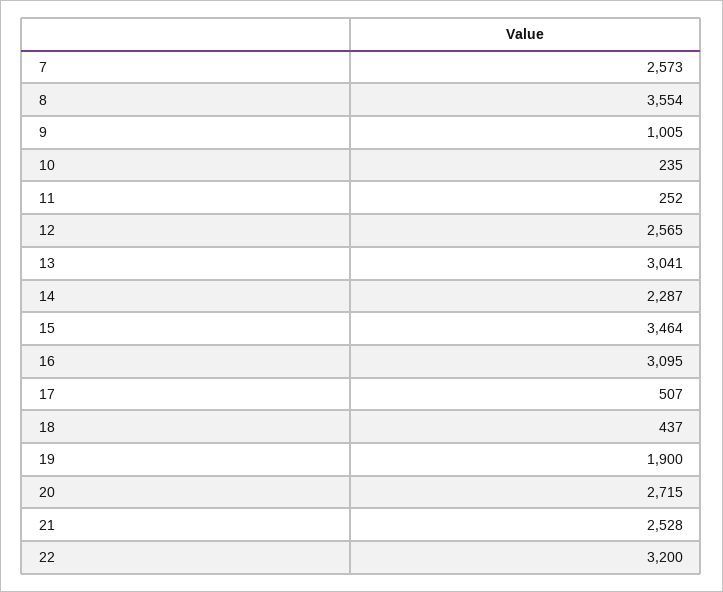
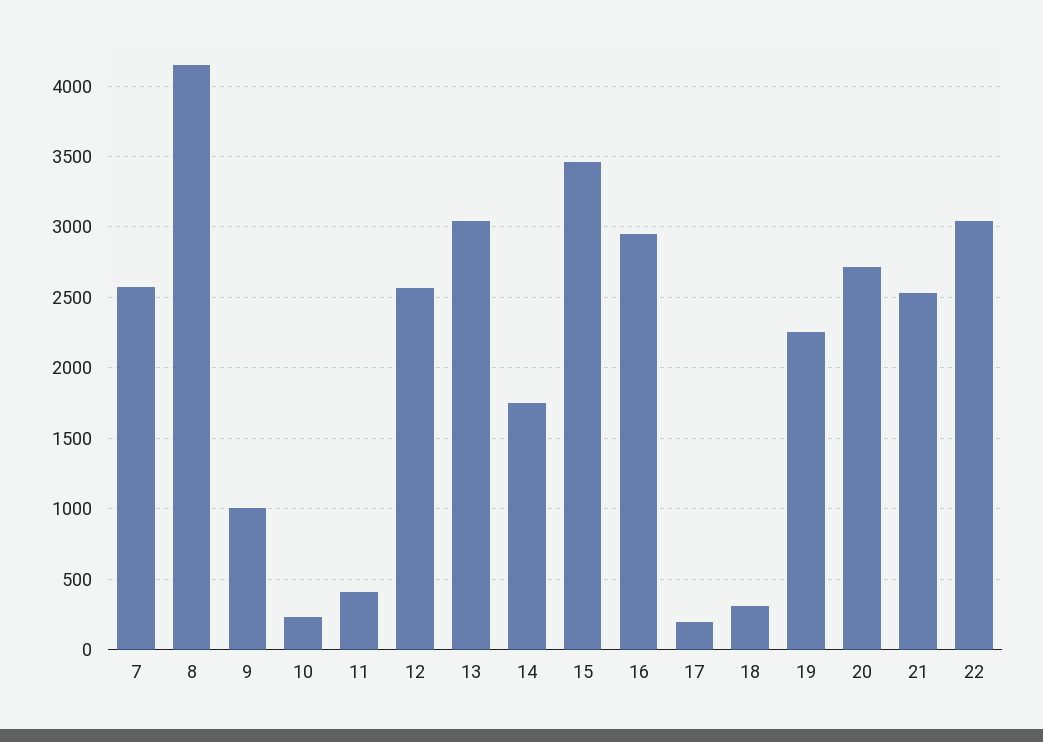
  {
    "7": 2573,
-   "8": 3554,
+   "8": 4150,
    "9": 1005,
    "10": 235,
-   "11": 252,
+   "11": 400,
    "12": 2565,
    "13": 3041,
-   "14": 2287,
+   "14": 1750,
    "15": 3464,
-   "16": 3095,
+   "16": 2950,
-   "17": 507,
+   "17": 200,
-   "18": 437,
+   "18": 300,
-   "19": 1900,
+   "19": 2250,
    "20": 2715,
    "21": 2528,
-   "22": 3200
+   "22": 3050
  }

